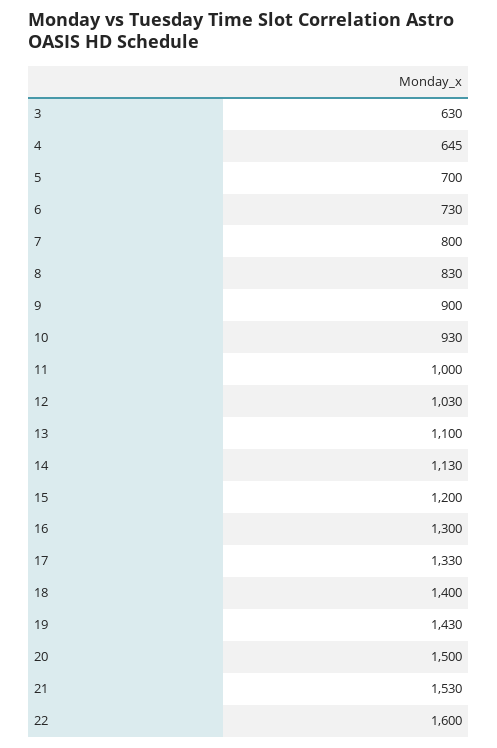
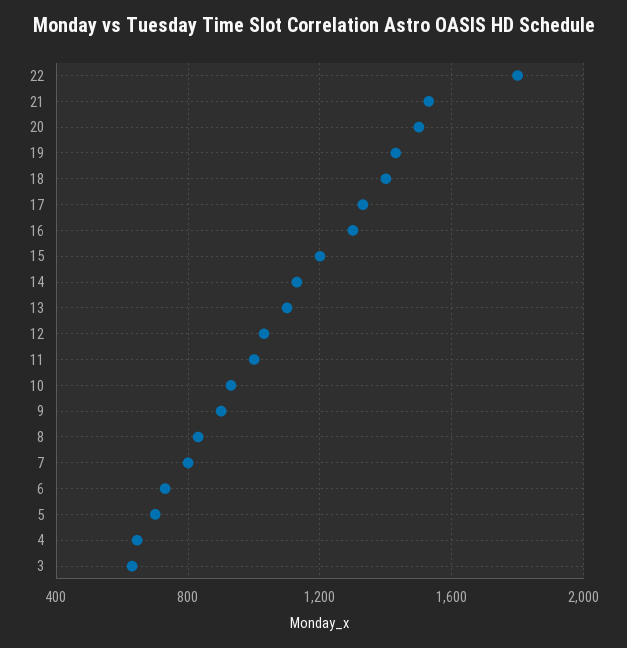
  {
    "3": 630,
    "4": 645,
    "5": 700,
    "6": 730,
    "7": 800,
    "8": 830,
    "9": 900,
    "10": 930,
    "11": 1000,
    "12": 1030,
    "13": 1100,
    "14": 1130,
    "15": 1200,
    "16": 1300,
    "17": 1330,
    "18": 1400,
    "19": 1430,
    "20": 1500,
    "21": 1530,
-   "22": 1600
+   "22": 1800
  }

